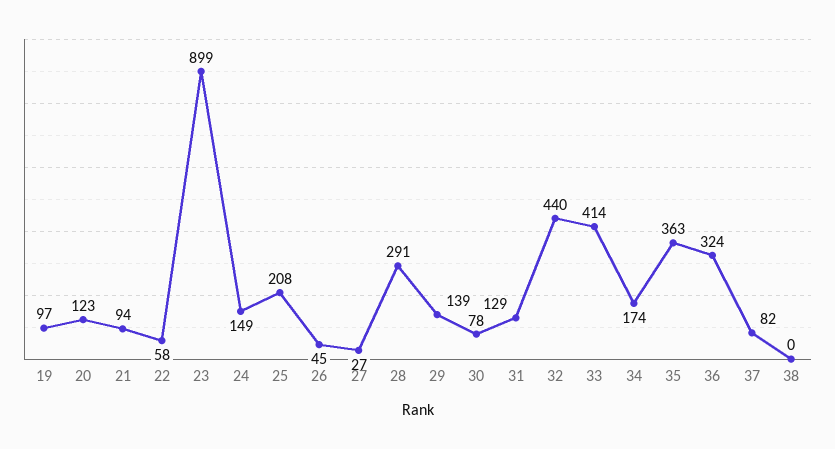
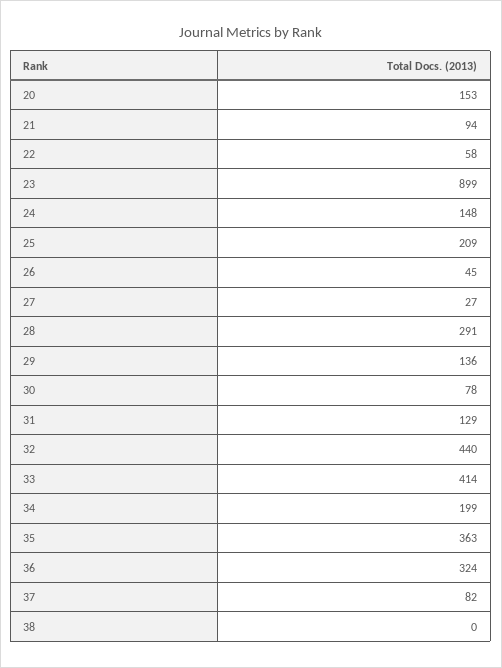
  {
-   "19": 97,
-   "20": 123,
+   "20": 153,
    "21": 94,
    "22": 58,
    "23": 899,
-   "24": 149,
+   "24": 148,
-   "25": 208,
+   "25": 209,
    "26": 45,
    "27": 27,
    "28": 291,
-   "29": 139,
+   "29": 136,
    "30": 78,
    "31": 129,
    "32": 440,
    "33": 414,
-   "34": 174,
+   "34": 199,
    "35": 363,
    "36": 324,
    "37": 82,
    "38": 0
  }

